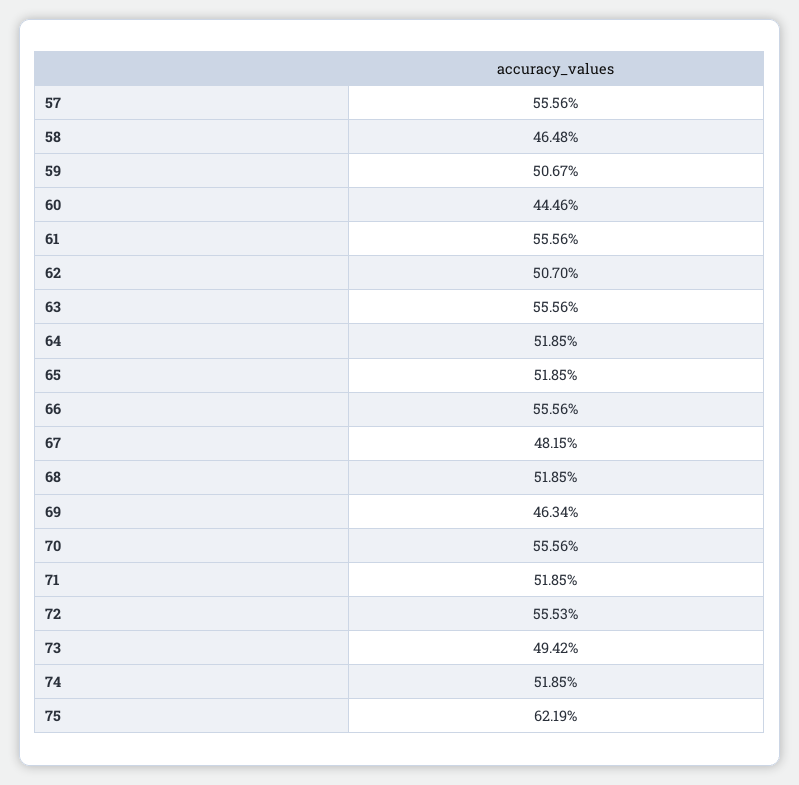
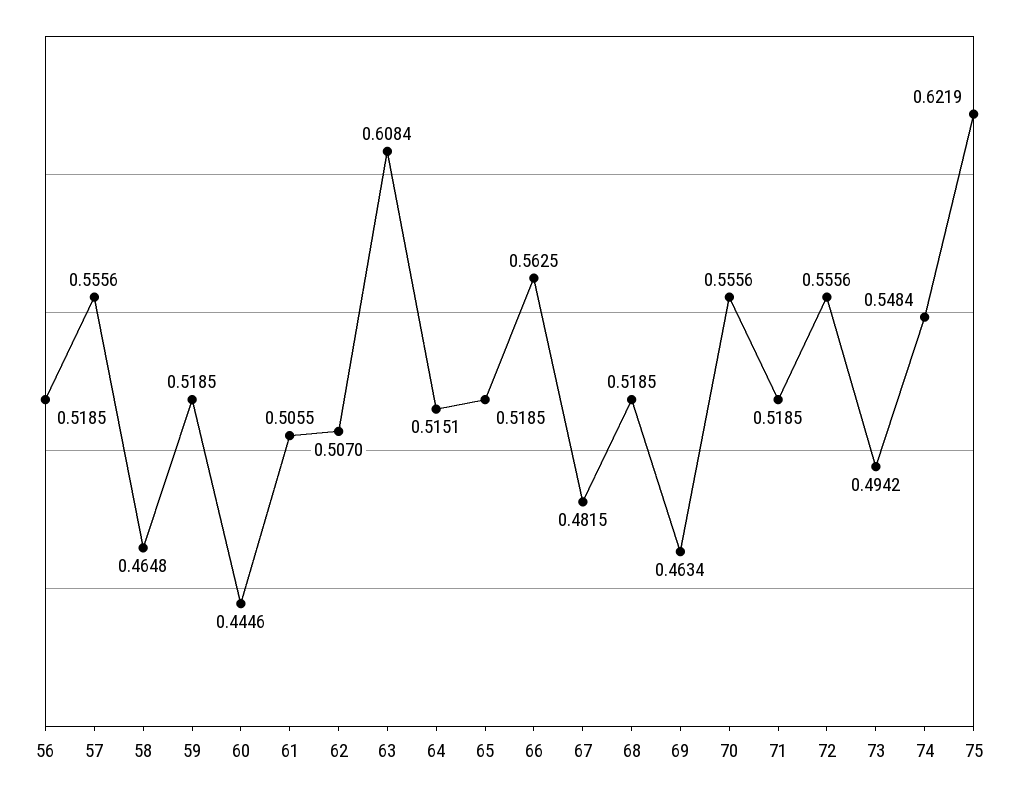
  {
    "57": 0.5556,
    "58": 0.4648,
-   "59": 0.5067,
+   "59": 0.5185,
    "60": 0.4446,
-   "61": 0.5556,
+   "61": 0.5055,
    "62": 0.507,
-   "63": 0.5556,
+   "63": 0.6084,
-   "64": 0.5185,
+   "64": 0.5151,
    "65": 0.5185,
-   "66": 0.5556,
+   "66": 0.5625,
    "67": 0.4815,
    "68": 0.5185,
    "69": 0.4634,
    "70": 0.5556,
    "71": 0.5185,
-   "72": 0.5553,
+   "72": 0.5556,
    "73": 0.4942,
-   "74": 0.5185,
+   "74": 0.5484,
-   "75": 0.6219
+   "75": 0.6219,
+   "56": 0.5185
  }

